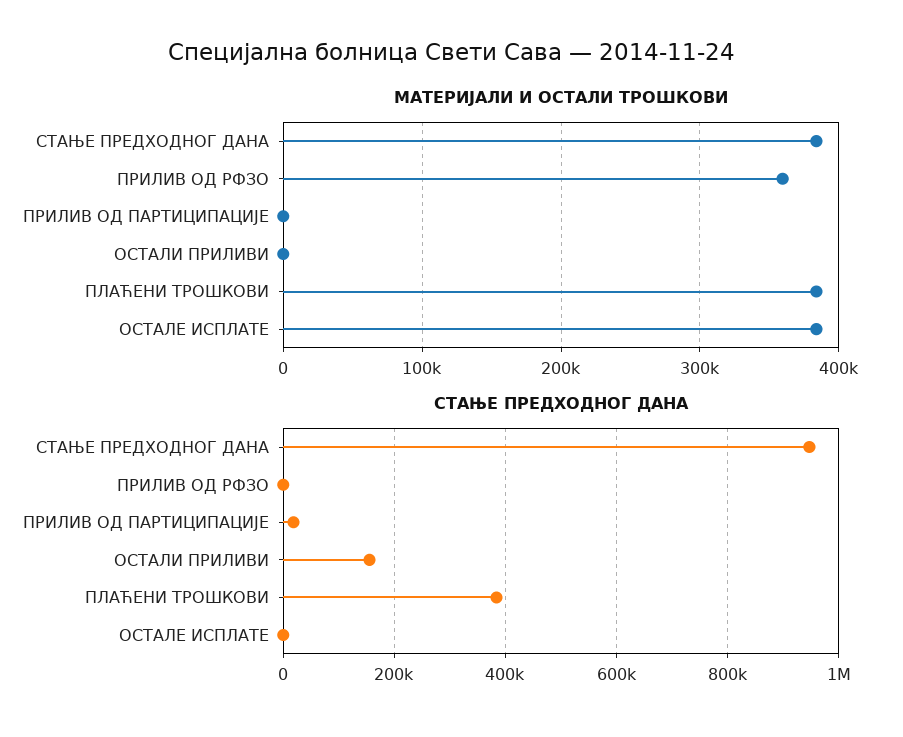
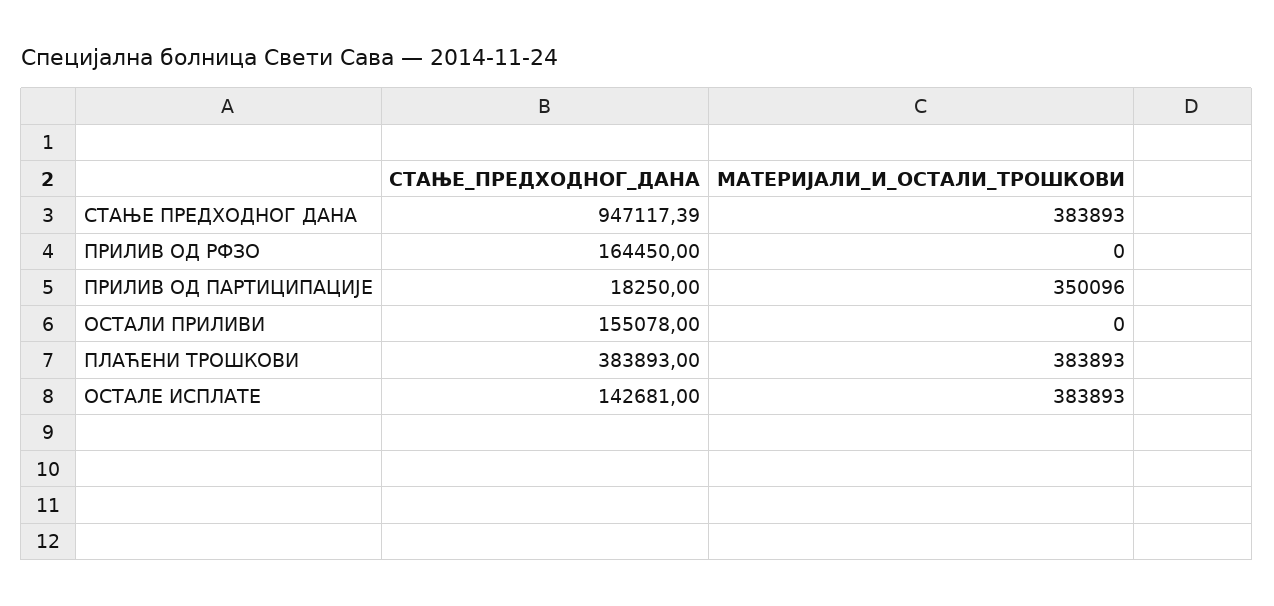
  {
    "МАТЕРИЈАЛИ И ОСТАЛИ ТРОШКОВИ": {
      "СТАЊЕ ПРЕДХОДНОГ ДАНА": 383893,
-     "ПРИЛИВ ОД РФЗО": 360000,
+     "ПРИЛИВ ОД РФЗО": 0,
-     "ПРИЛИВ ОД ПАРТИЦИПАЦИЈЕ": 0,
+     "ПРИЛИВ ОД ПАРТИЦИПАЦИЈЕ": 350096,
      "ОСТАЛИ ПРИЛИВИ": 0,
      "ПЛАЋЕНИ ТРОШКОВИ": 383893,
      "ОСТАЛЕ ИСПЛАТЕ": 383893
    },
    "СТАЊЕ ПРЕДХОДНОГ ДАНА": {
      "СТАЊЕ ПРЕДХОДНОГ ДАНА": 947117.39,
-     "ПРИЛИВ ОД РФЗО": 0,
+     "ПРИЛИВ ОД РФЗО": 164450,
      "ПРИЛИВ ОД ПАРТИЦИПАЦИЈЕ": 18250,
      "ОСТАЛИ ПРИЛИВИ": 155078,
      "ПЛАЋЕНИ ТРОШКОВИ": 383893,
-     "ОСТАЛЕ ИСПЛАТЕ": 0
+     "ОСТАЛЕ ИСПЛАТЕ": 142681
    }
  }

